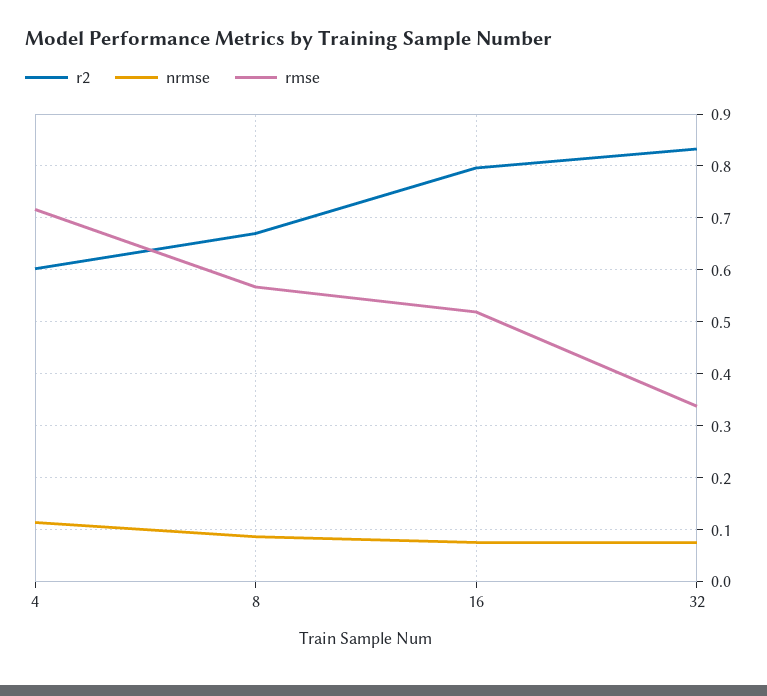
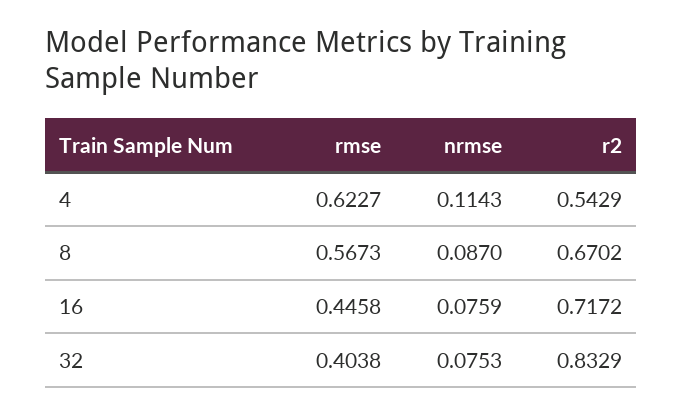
  {
    "r2": {
-     "4": 0.6,
+     "4": 0.5429,
      "8": 0.6702,
-     "16": 0.8,
+     "16": 0.7172,
      "32": 0.8329
    },
    "nrmse": {
      "4": 0.1143,
      "8": 0.087,
      "16": 0.0759,
      "32": 0.0753
    },
    "rmse": {
-     "4": 0.72,
+     "4": 0.6227,
      "8": 0.5673,
-     "16": 0.52,
+     "16": 0.4458,
-     "32": 0.34
+     "32": 0.4038
    }
  }

